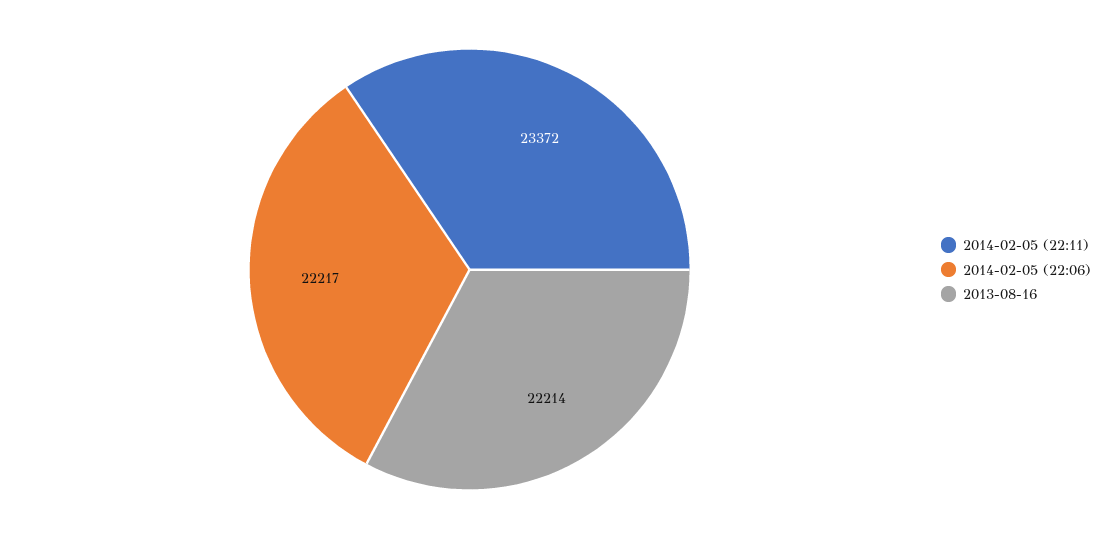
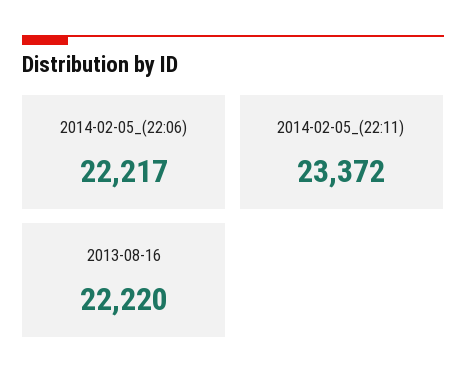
  {
    "2014-02-05 (22:11)": 23372,
    "2014-02-05 (22:06)": 22217,
-   "2013-08-16": 22214
+   "2013-08-16": 22220
  }

